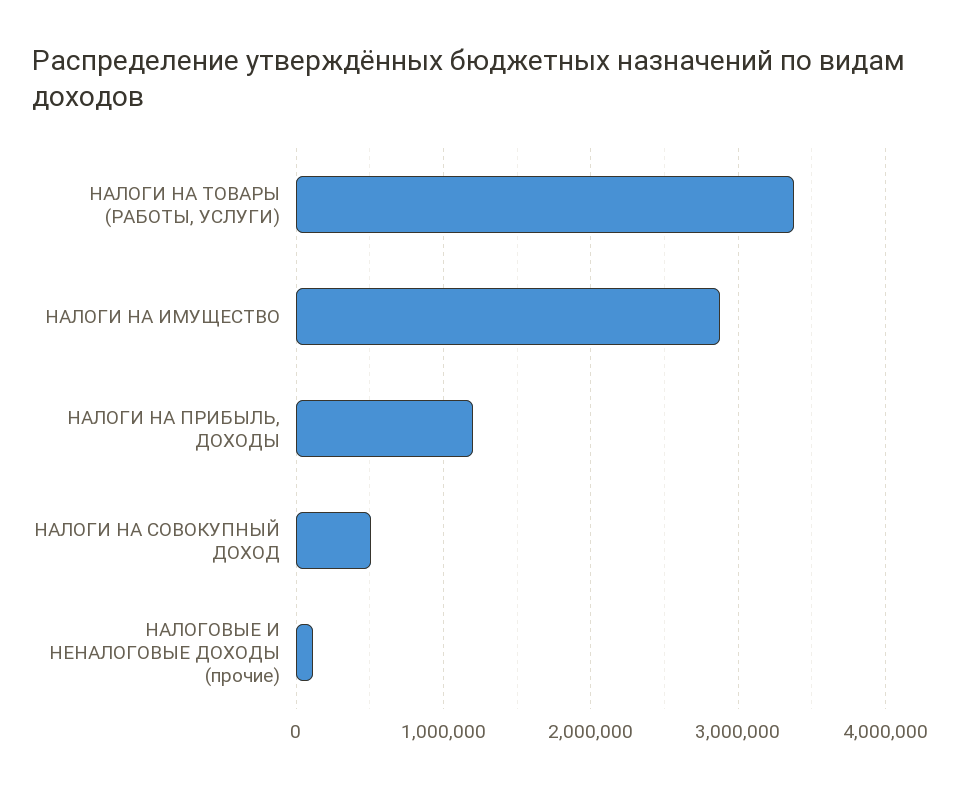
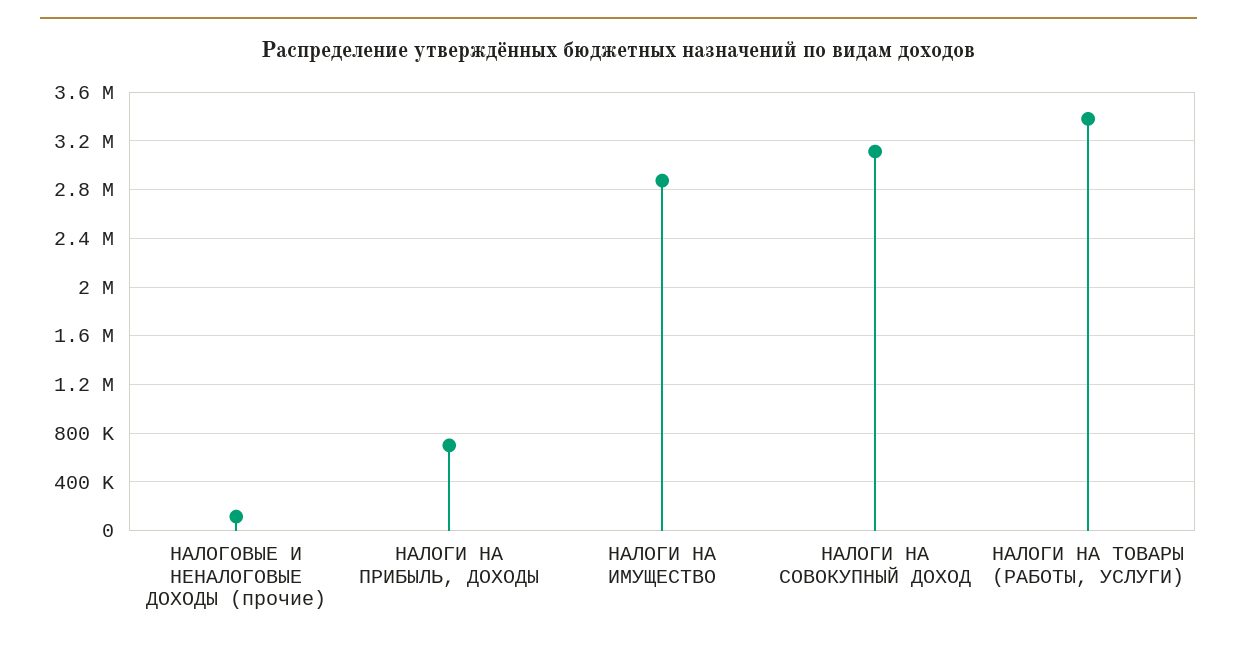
  {
    "НАЛОГИ НА ТОВАРЫ (РАБОТЫ, УСЛУГИ)": 3400000,
    "НАЛОГИ НА ИМУЩЕСТВО": 2850000,
-   "НАЛОГИ НА ПРИБЫЛЬ, ДОХОДЫ": 1200000,
+   "НАЛОГИ НА ПРИБЫЛЬ, ДОХОДЫ": 700000,
-   "НАЛОГИ НА СОВОКУПНЫЙ ДОХОД": 500000,
+   "НАЛОГИ НА СОВОКУПНЫЙ ДОХОД": 3100000,
    "НАЛОГОВЫЕ И НЕНАЛОГОВЫЕ ДОХОДЫ (прочие)": 100000
  }

